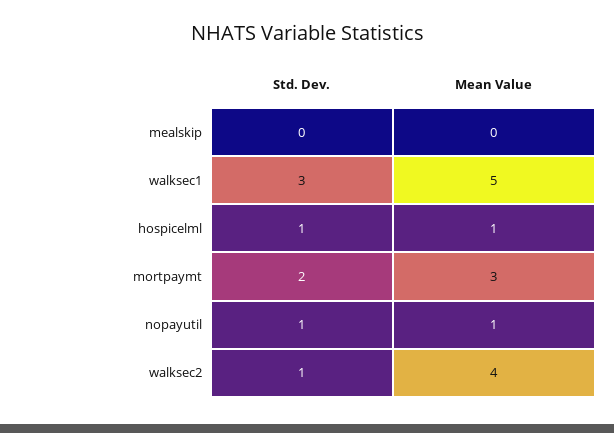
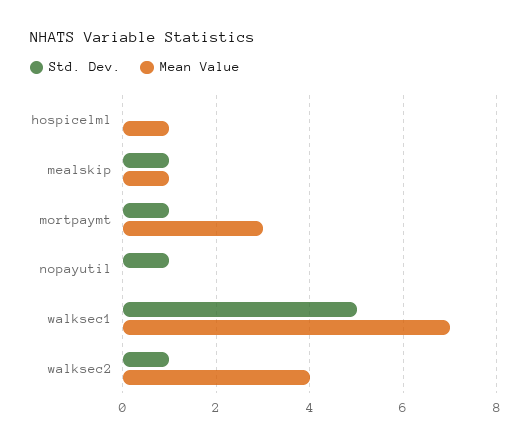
  {
    "Std. Dev.": {
-     "mealskip": 0,
+     "mealskip": 1,
-     "walksec1": 3,
+     "walksec1": 5,
-     "hospicelml": 1,
+     "hospicelml": 0,
-     "mortpaymt": 2,
+     "mortpaymt": 1,
      "nopayutil": 1,
      "walksec2": 1
    },
    "Mean Value": {
-     "mealskip": 0,
+     "mealskip": 1,
-     "walksec1": 5,
+     "walksec1": 7,
      "hospicelml": 1,
      "mortpaymt": 3,
-     "nopayutil": 1,
+     "nopayutil": 0,
      "walksec2": 4
    }
  }

